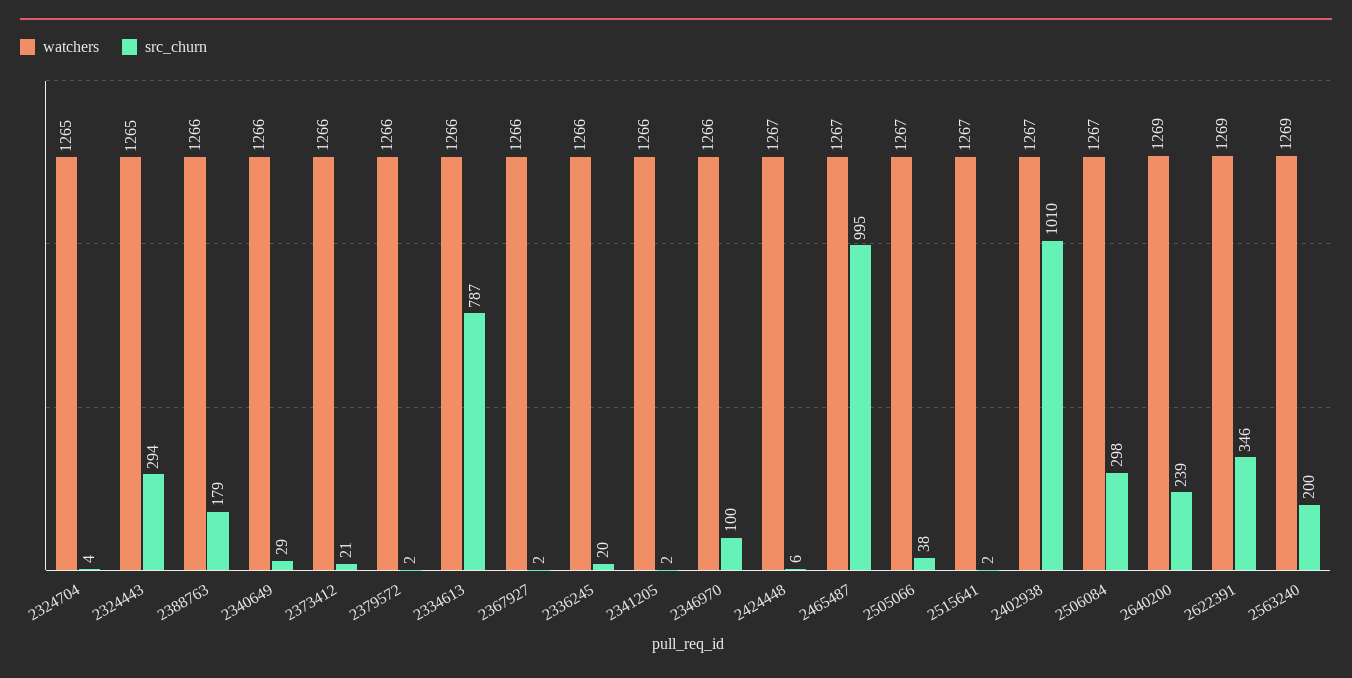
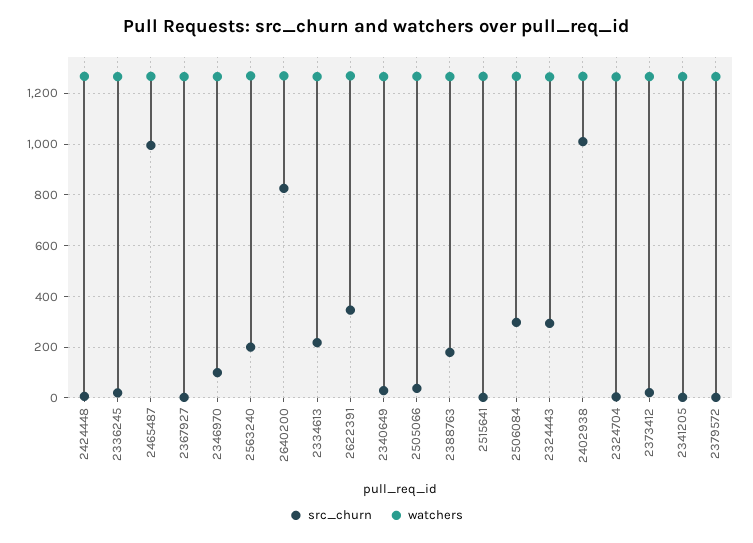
  {
    "watchers": {
      "2324704": 1265,
      "2324443": 1265,
      "2388763": 1266,
      "2340649": 1266,
      "2373412": 1266,
      "2379572": 1266,
      "2334613": 1266,
      "2367927": 1266,
      "2336245": 1266,
      "2341205": 1266,
      "2346970": 1266,
      "2424448": 1267,
      "2465487": 1267,
      "2505066": 1267,
      "2515641": 1267,
      "2402938": 1267,
      "2506084": 1267,
      "2640200": 1269,
      "2622391": 1269,
      "2563240": 1269
    },
    "src_churn": {
      "2324704": 4,
      "2324443": 294,
      "2388763": 179,
      "2340649": 29,
      "2373412": 21,
      "2379572": 2,
-     "2334613": 787,
+     "2334613": 225,
      "2367927": 2,
      "2336245": 20,
      "2341205": 2,
      "2346970": 100,
      "2424448": 6,
      "2465487": 995,
      "2505066": 38,
      "2515641": 2,
      "2402938": 1010,
      "2506084": 298,
-     "2640200": 239,
+     "2640200": 825,
      "2622391": 346,
      "2563240": 200
    }
  }

